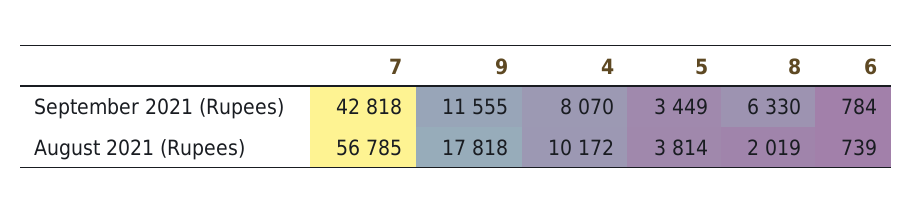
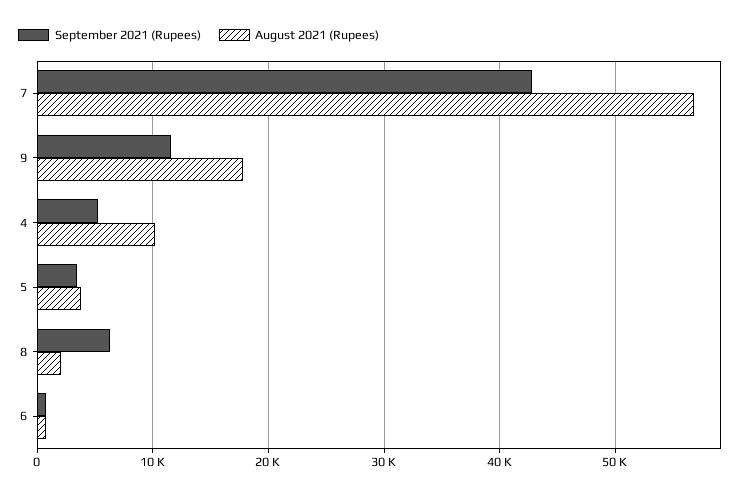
  {
    "September 2021 (Rupees)": {
      "7": 42818,
      "9": 11555,
-     "4": 8070,
+     "4": 5000,
      "5": 3449,
      "8": 6330,
      "6": 784
    },
    "August 2021 (Rupees)": {
      "7": 56785,
      "9": 17818,
      "4": 10172,
      "5": 3814,
      "8": 2019,
      "6": 739
    }
  }

